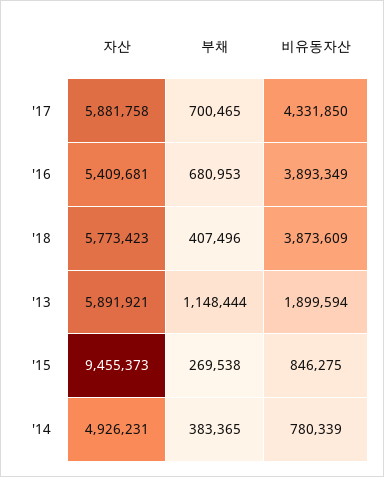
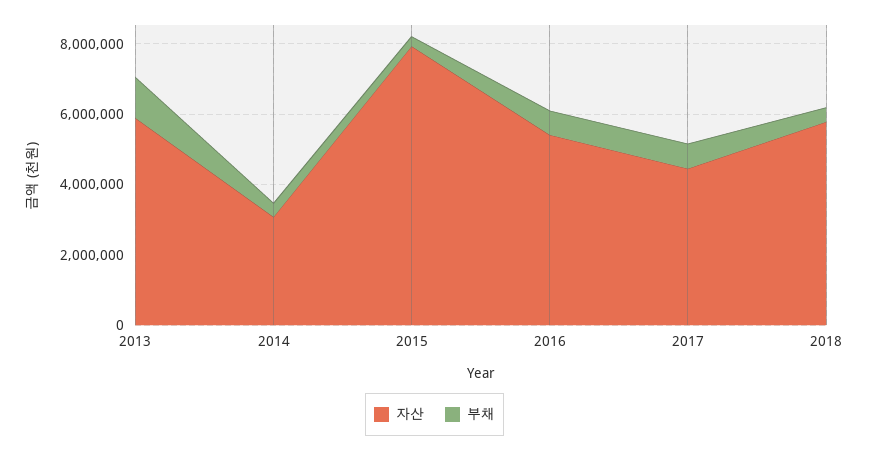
  {
    "자산": {
-     "'17": 5881758,
+     "'17": 4500000,
      "'16": 5409681,
      "'18": 5773423,
      "'13": 5891921,
-     "'15": 9455373,
+     "'15": 8000000,
-     "'14": 4926231
+     "'14": 3000000
    },
    "부채": {
      "'17": 700465,
      "'16": 680953,
      "'18": 407496,
      "'13": 1148444,
      "'15": 269538,
      "'14": 383365
-   },
+   }
-   "비유동자산": {
-     "'17": 4331850,
-     "'16": 3893349,
-     "'18": 3873609,
-     "'13": 1899594,
-     "'15": 846275,
-     "'14": 780339
-   }
  }

